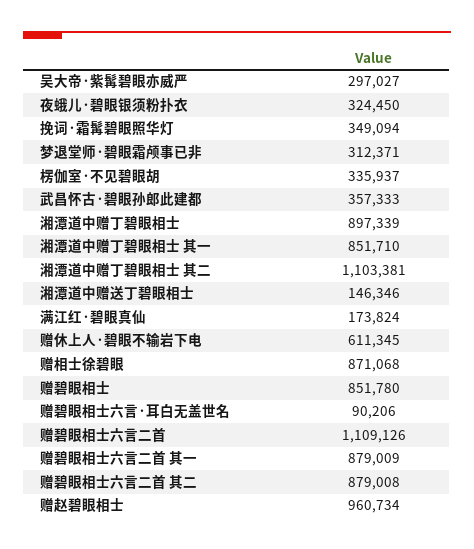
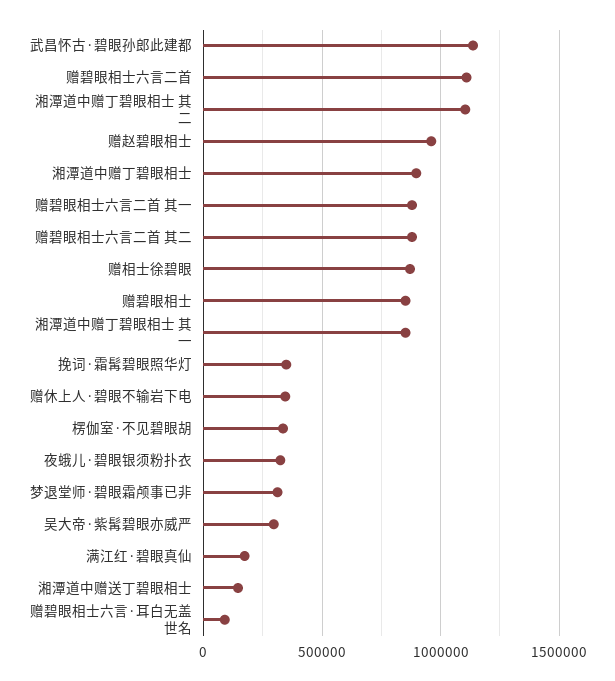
  {
    "吴大帝·紫髯碧眼亦威严": 297027,
    "夜蛾儿·碧眼银须粉扑衣": 324450,
    "挽词·霜髯碧眼照华灯": 349094,
    "梦退堂师·碧眼霜颅事已非": 312371,
    "楞伽室·不见碧眼胡": 335937,
-   "武昌怀古·碧眼孙郎此建都": 357333,
+   "武昌怀古·碧眼孙郎此建都": 1150000,
    "湘潭道中赠丁碧眼相士": 897339,
    "湘潭道中赠丁碧眼相士 其一": 851710,
    "湘潭道中赠丁碧眼相士 其二": 1103381,
    "湘潭道中赠送丁碧眼相士": 146346,
    "满江红·碧眼真仙": 173824,
-   "赠休上人·碧眼不输岩下电": 611345,
+   "赠休上人·碧眼不输岩下电": 350000,
    "赠相士徐碧眼": 871068,
    "赠碧眼相士": 851780,
    "赠碧眼相士六言·耳白无盖世名": 90206,
    "赠碧眼相士六言二首": 1109126,
    "赠碧眼相士六言二首 其一": 879009,
    "赠碧眼相士六言二首 其二": 879008,
    "赠赵碧眼相士": 960734
  }

